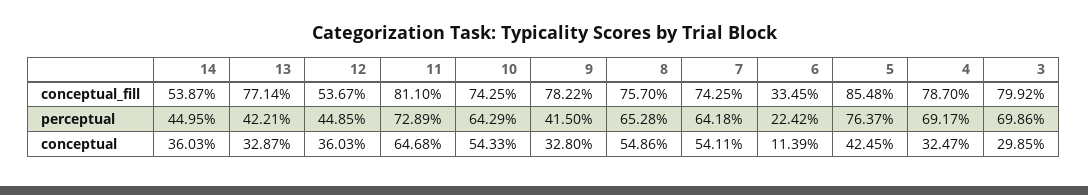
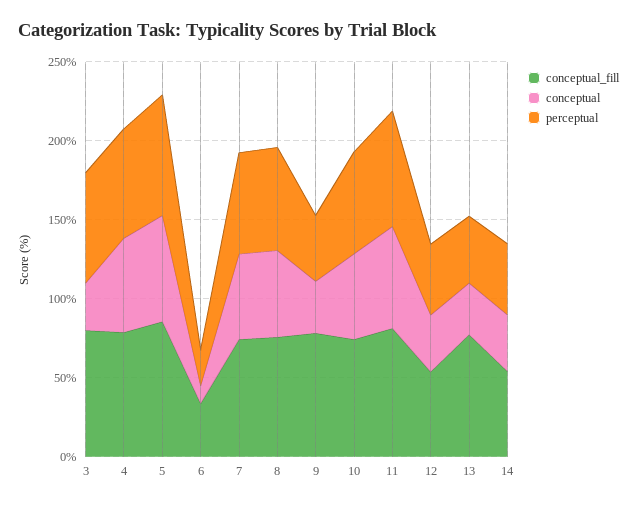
  {
    "conceptual_fill": {
      "14": 53.87,
      "13": 77.14,
      "12": 53.67,
      "11": 81.1,
      "10": 74.25,
      "9": 78.22,
      "8": 75.7,
      "7": 74.25,
      "6": 33.45,
      "5": 85.48,
      "4": 78.7,
      "3": 79.92
    },
    "perceptual": {
      "14": 44.95,
      "13": 42.21,
      "12": 44.85,
      "11": 72.89,
      "10": 64.29,
      "9": 41.5,
      "8": 65.28,
      "7": 64.18,
      "6": 22.42,
      "5": 76.37,
      "4": 69.17,
      "3": 69.86
    },
    "conceptual": {
      "14": 36.03,
      "13": 32.87,
      "12": 36.03,
      "11": 64.68,
      "10": 54.33,
      "9": 32.8,
      "8": 54.86,
      "7": 54.11,
      "6": 11.39,
-     "5": 42.45,
+     "5": 70,
-     "4": 32.47,
+     "4": 60,
      "3": 29.85
    }
  }

